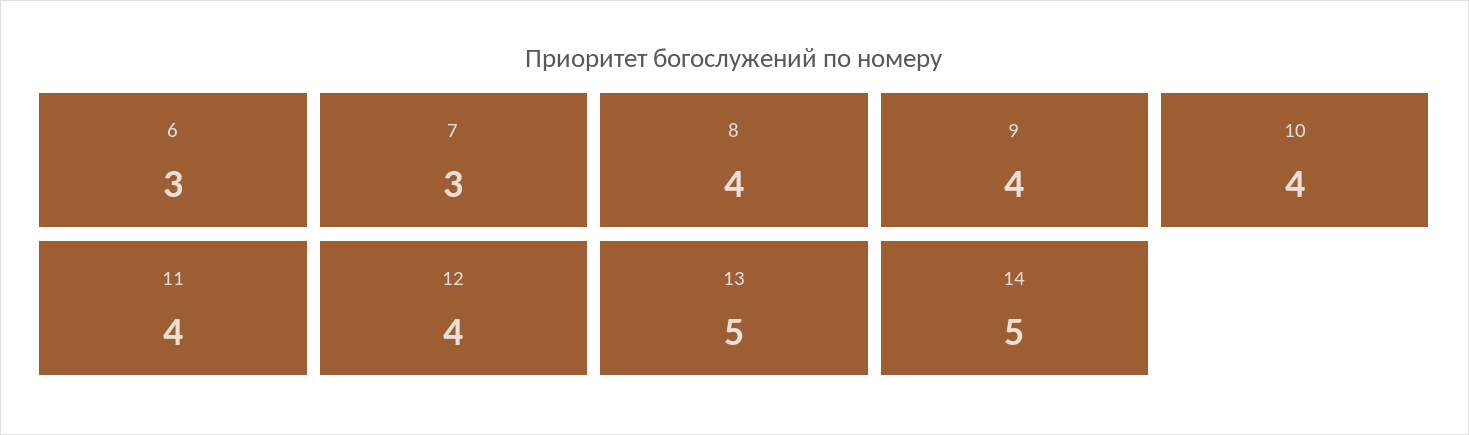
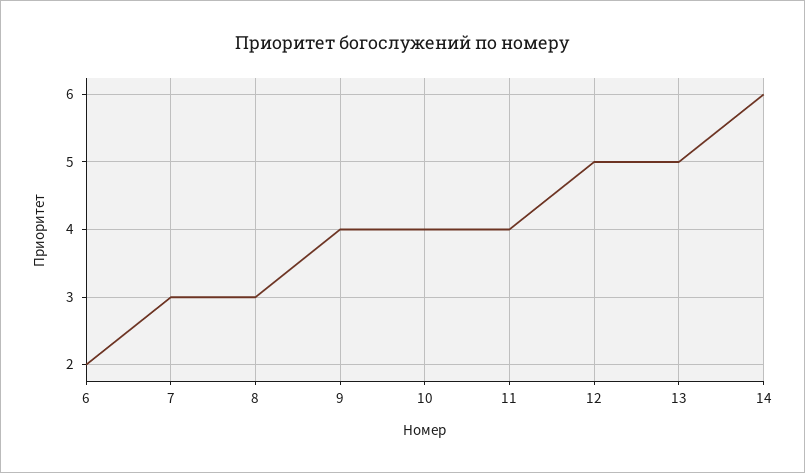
  {
-   "6": 3,
+   "6": 2,
    "7": 3,
-   "8": 4,
+   "8": 3,
    "9": 4,
    "10": 4,
    "11": 4,
-   "12": 4,
+   "12": 5,
    "13": 5,
-   "14": 5
+   "14": 6
  }

